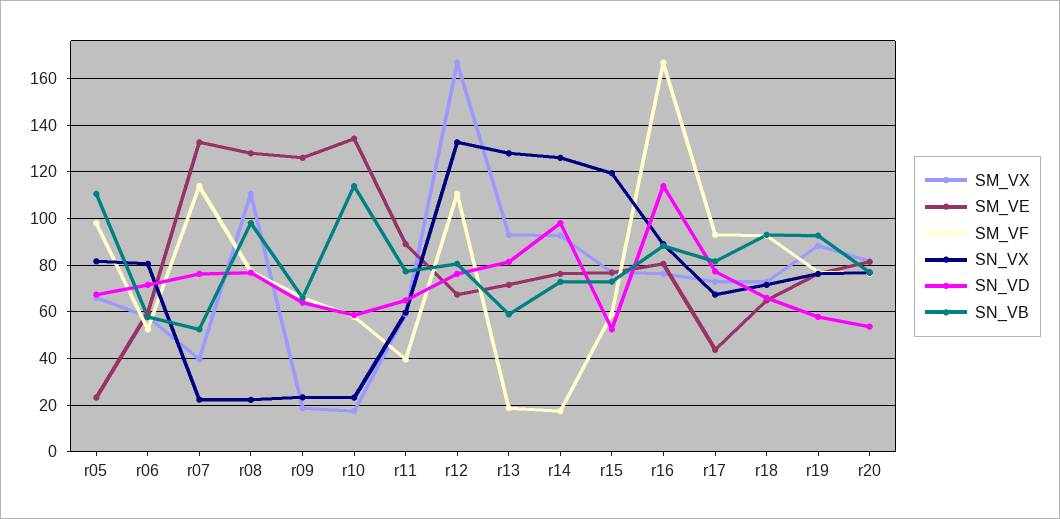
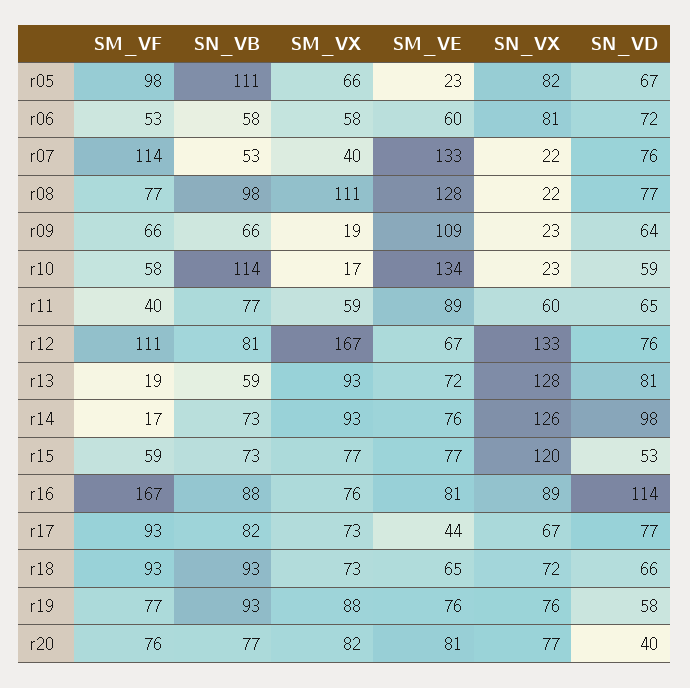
  {
    "SM_VX": {
      "r05": 66,
      "r06": 58,
      "r07": 40,
      "r08": 111,
      "r09": 19,
      "r10": 17,
      "r11": 59,
      "r12": 167,
      "r13": 93,
      "r14": 93,
      "r15": 77,
      "r16": 76,
      "r17": 73,
      "r18": 73,
      "r19": 88,
      "r20": 82
    },
    "SM_VE": {
      "r05": 23,
      "r06": 60,
      "r07": 133,
      "r08": 128,
-     "r09": 125,
+     "r09": 109,
      "r10": 134,
      "r11": 89,
      "r12": 67,
      "r13": 72,
      "r14": 76,
      "r15": 77,
      "r16": 81,
      "r17": 44,
      "r18": 65,
      "r19": 76,
      "r20": 81
    },
    "SM_VF": {
      "r05": 98,
      "r06": 53,
      "r07": 114,
      "r08": 77,
      "r09": 66,
      "r10": 58,
      "r11": 40,
      "r12": 111,
      "r13": 19,
      "r14": 17,
      "r15": 59,
      "r16": 167,
      "r17": 93,
      "r18": 93,
      "r19": 77,
      "r20": 76
    },
    "SN_VX": {
      "r05": 82,
      "r06": 81,
      "r07": 22,
      "r08": 22,
      "r09": 23,
      "r10": 23,
      "r11": 60,
      "r12": 133,
      "r13": 128,
      "r14": 126,
      "r15": 120,
      "r16": 89,
      "r17": 67,
      "r18": 72,
      "r19": 76,
      "r20": 77
    },
    "SN_VD": {
      "r05": 67,
      "r06": 72,
      "r07": 76,
      "r08": 77,
      "r09": 64,
      "r10": 59,
      "r11": 65,
      "r12": 76,
      "r13": 81,
      "r14": 98,
      "r15": 53,
      "r16": 114,
      "r17": 77,
      "r18": 66,
      "r19": 58,
-     "r20": 55
+     "r20": 40
    },
    "SN_VB": {
      "r05": 111,
      "r06": 58,
      "r07": 53,
      "r08": 98,
      "r09": 66,
      "r10": 114,
      "r11": 77,
      "r12": 81,
      "r13": 59,
      "r14": 73,
      "r15": 73,
      "r16": 88,
      "r17": 82,
      "r18": 93,
      "r19": 93,
      "r20": 77
    }
  }

